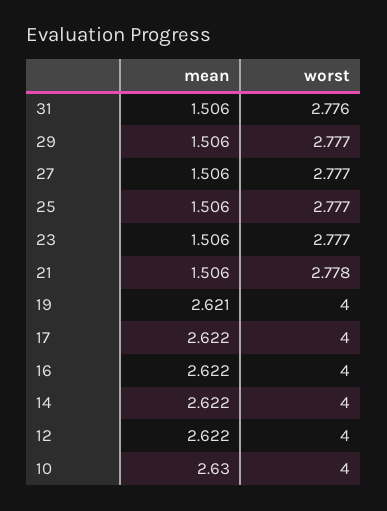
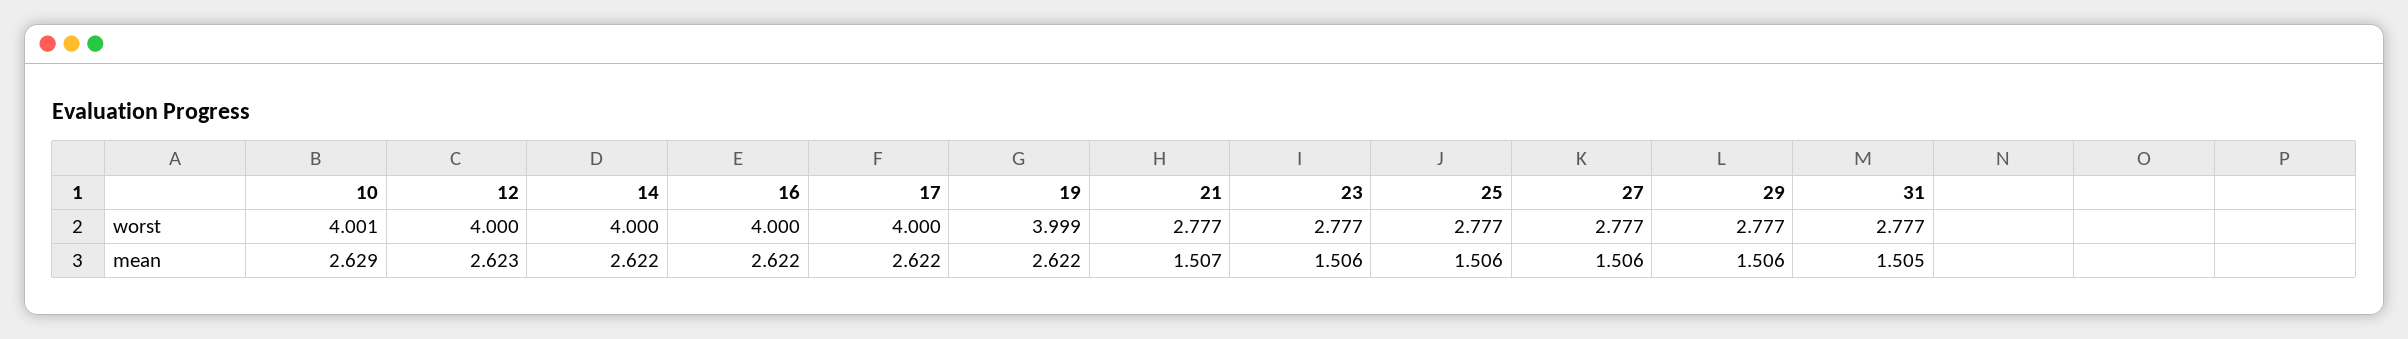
  {
    "mean": {
-     "31": 1.506,
+     "31": 1.505,
      "29": 1.506,
      "27": 1.506,
      "25": 1.506,
      "23": 1.506,
-     "21": 1.506,
+     "21": 1.507,
-     "19": 2.621,
+     "19": 2.622,
      "17": 2.622,
      "16": 2.622,
      "14": 2.622,
-     "12": 2.622,
+     "12": 2.623,
-     "10": 2.63
+     "10": 2.629
    },
    "worst": {
-     "31": 2.776,
+     "31": 2.777,
      "29": 2.777,
      "27": 2.777,
      "25": 2.777,
      "23": 2.777,
-     "21": 2.778,
+     "21": 2.777,
-     "19": 4,
+     "19": 3.999,
      "17": 4,
      "16": 4,
      "14": 4,
      "12": 4,
-     "10": 4
+     "10": 4.001
    }
  }

